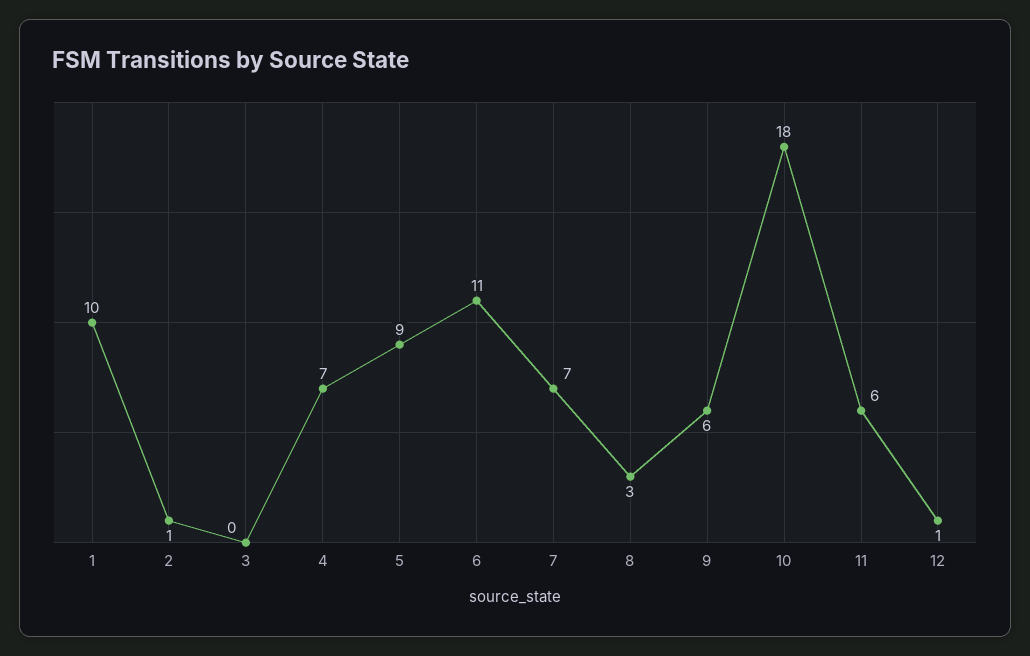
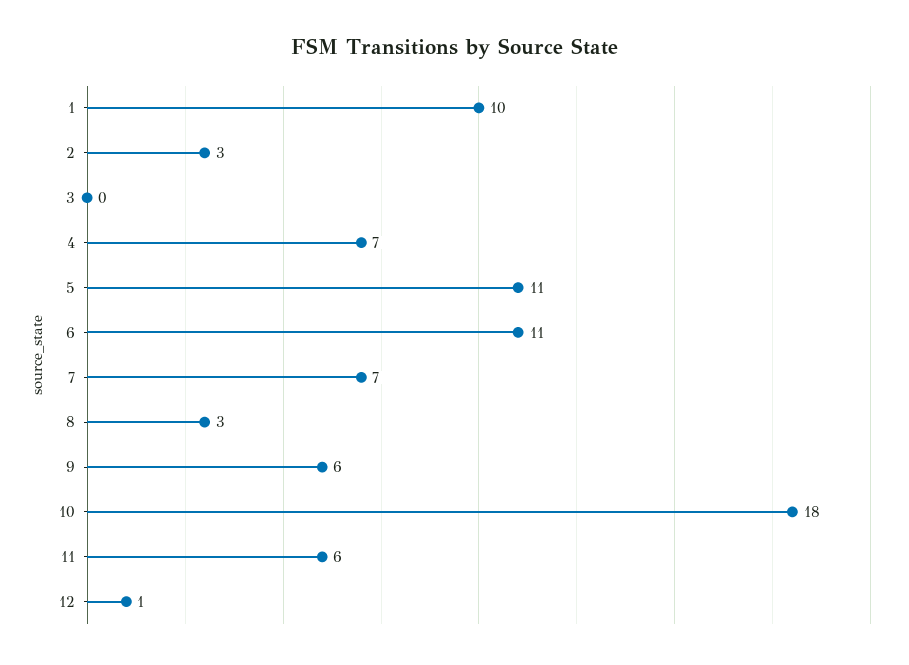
  {
    "1": 10,
-   "2": 1,
+   "2": 3,
    "3": 0,
    "4": 7,
-   "5": 9,
+   "5": 11,
    "6": 11,
    "7": 7,
    "8": 3,
    "9": 6,
    "10": 18,
    "11": 6,
    "12": 1
  }

